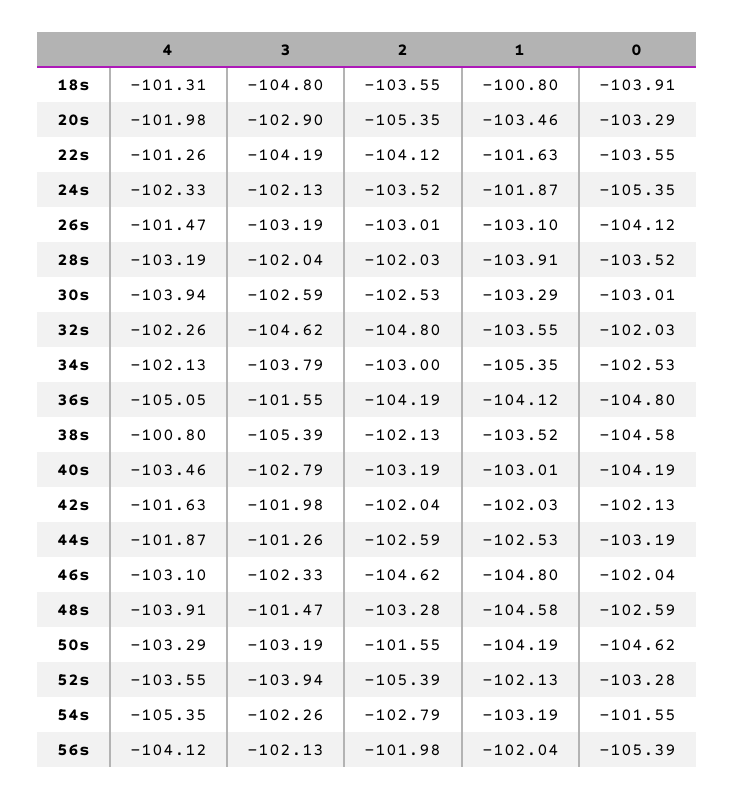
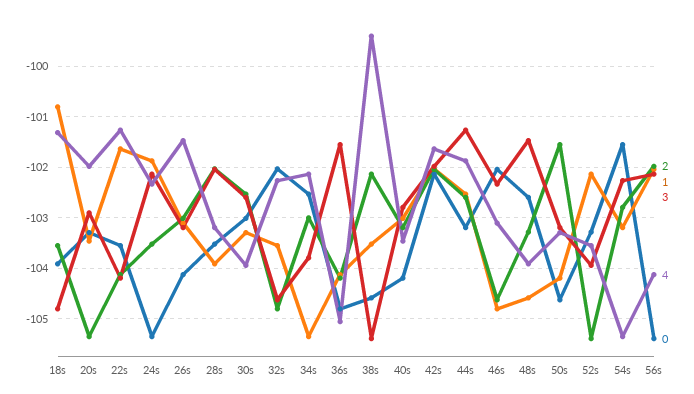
  {
    "4": {
      "18s": -101.31,
      "20s": -101.98,
      "22s": -101.26,
      "24s": -102.33,
      "26s": -101.47,
      "28s": -103.19,
      "30s": -103.94,
      "32s": -102.26,
      "34s": -102.13,
      "36s": -105.05,
-     "38s": -100.8,
+     "38s": -99.4,
      "40s": -103.46,
      "42s": -101.63,
      "44s": -101.87,
      "46s": -103.1,
      "48s": -103.91,
      "50s": -103.29,
      "52s": -103.55,
      "54s": -105.35,
      "56s": -104.12
    },
    "3": {
      "18s": -104.8,
      "20s": -102.9,
      "22s": -104.19,
      "24s": -102.13,
      "26s": -103.19,
      "28s": -102.04,
      "30s": -102.59,
      "32s": -104.62,
      "34s": -103.79,
      "36s": -101.55,
      "38s": -105.39,
      "40s": -102.79,
      "42s": -101.98,
      "44s": -101.26,
      "46s": -102.33,
      "48s": -101.47,
      "50s": -103.19,
      "52s": -103.94,
      "54s": -102.26,
      "56s": -102.13
    },
    "2": {
      "18s": -103.55,
      "20s": -105.35,
      "22s": -104.12,
      "24s": -103.52,
      "26s": -103.01,
      "28s": -102.03,
      "30s": -102.53,
      "32s": -104.8,
      "34s": -103,
      "36s": -104.19,
      "38s": -102.13,
      "40s": -103.19,
      "42s": -102.04,
      "44s": -102.59,
      "46s": -104.62,
      "48s": -103.28,
      "50s": -101.55,
      "52s": -105.39,
      "54s": -102.79,
      "56s": -101.98
    },
    "1": {
      "18s": -100.8,
      "20s": -103.46,
      "22s": -101.63,
      "24s": -101.87,
      "26s": -103.1,
      "28s": -103.91,
      "30s": -103.29,
      "32s": -103.55,
      "34s": -105.35,
      "36s": -104.12,
      "38s": -103.52,
      "40s": -103.01,
      "42s": -102.03,
      "44s": -102.53,
      "46s": -104.8,
      "48s": -104.58,
      "50s": -104.19,
      "52s": -102.13,
      "54s": -103.19,
      "56s": -102.04
    },
    "0": {
      "18s": -103.91,
      "20s": -103.29,
      "22s": -103.55,
      "24s": -105.35,
      "26s": -104.12,
      "28s": -103.52,
      "30s": -103.01,
      "32s": -102.03,
      "34s": -102.53,
      "36s": -104.8,
      "38s": -104.58,
      "40s": -104.19,
      "42s": -102.13,
      "44s": -103.19,
      "46s": -102.04,
      "48s": -102.59,
      "50s": -104.62,
      "52s": -103.28,
      "54s": -101.55,
      "56s": -105.39
    }
  }

